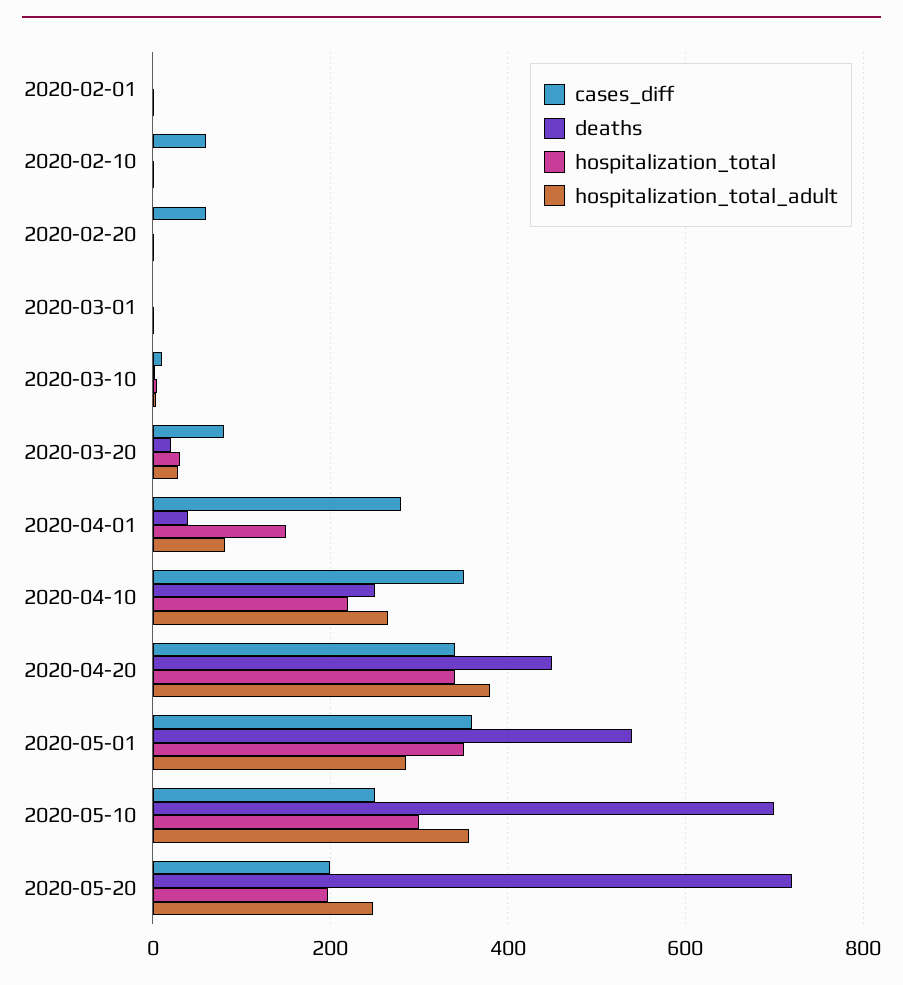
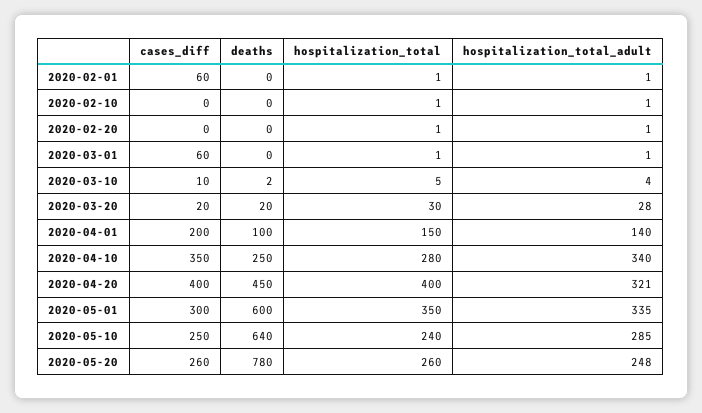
  {
    "cases_diff": {
-     "2020-02-01": 0,
+     "2020-02-01": 60,
-     "2020-02-10": 60,
+     "2020-02-10": 0,
-     "2020-02-20": 60,
+     "2020-02-20": 0,
-     "2020-03-01": 0,
+     "2020-03-01": 60,
      "2020-03-10": 10,
-     "2020-03-20": 80,
+     "2020-03-20": 20,
-     "2020-04-01": 280,
+     "2020-04-01": 200,
      "2020-04-10": 350,
-     "2020-04-20": 340,
+     "2020-04-20": 400,
-     "2020-05-01": 360,
+     "2020-05-01": 300,
      "2020-05-10": 250,
-     "2020-05-20": 200
+     "2020-05-20": 260
    },
    "deaths": {
      "2020-02-01": 0,
      "2020-02-10": 0,
      "2020-02-20": 0,
      "2020-03-01": 0,
      "2020-03-10": 2,
      "2020-03-20": 20,
-     "2020-04-01": 40,
+     "2020-04-01": 100,
      "2020-04-10": 250,
      "2020-04-20": 450,
-     "2020-05-01": 540,
+     "2020-05-01": 600,
-     "2020-05-10": 700,
+     "2020-05-10": 640,
-     "2020-05-20": 720
+     "2020-05-20": 780
    },
    "hospitalization_total": {
      "2020-02-01": 1,
      "2020-02-10": 1,
      "2020-02-20": 1,
      "2020-03-01": 1,
      "2020-03-10": 5,
      "2020-03-20": 30,
      "2020-04-01": 150,
-     "2020-04-10": 220,
+     "2020-04-10": 280,
-     "2020-04-20": 340,
+     "2020-04-20": 400,
      "2020-05-01": 350,
-     "2020-05-10": 300,
+     "2020-05-10": 240,
-     "2020-05-20": 200
+     "2020-05-20": 260
    },
    "hospitalization_total_adult": {
      "2020-02-01": 1,
      "2020-02-10": 1,
      "2020-02-20": 1,
      "2020-03-01": 1,
      "2020-03-10": 4,
      "2020-03-20": 28,
-     "2020-04-01": 80,
+     "2020-04-01": 140,
-     "2020-04-10": 260,
+     "2020-04-10": 340,
-     "2020-04-20": 380,
+     "2020-04-20": 321,
-     "2020-05-01": 280,
+     "2020-05-01": 335,
-     "2020-05-10": 360,
+     "2020-05-10": 285,
      "2020-05-20": 248
    }
  }

